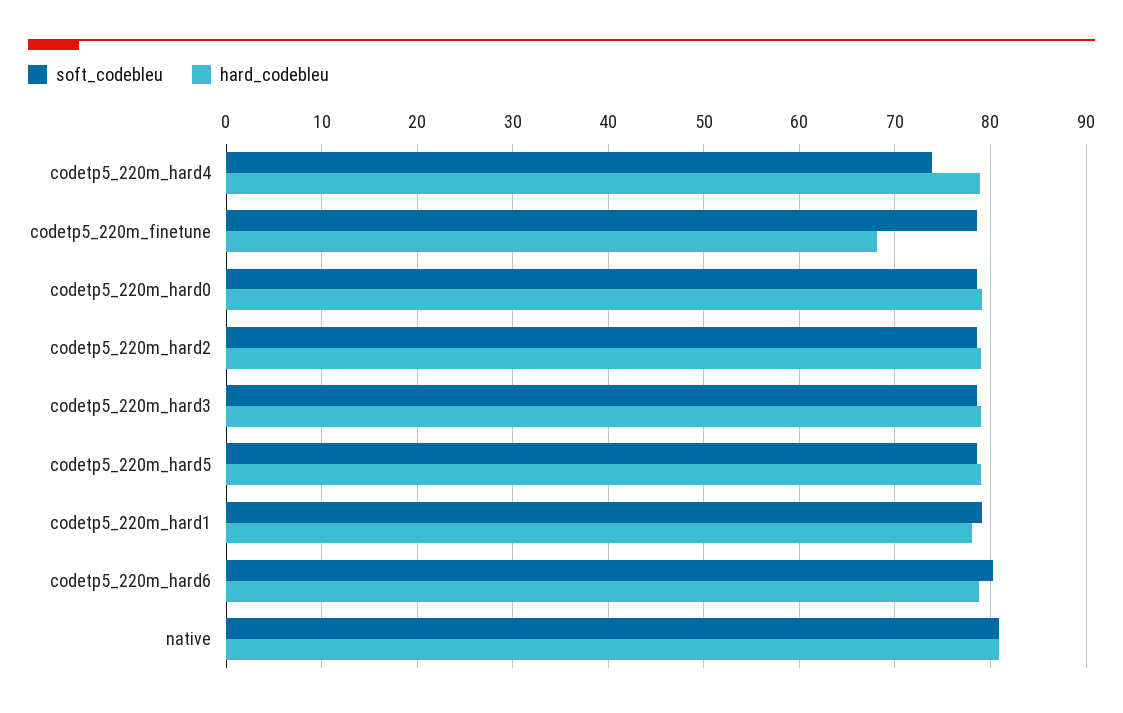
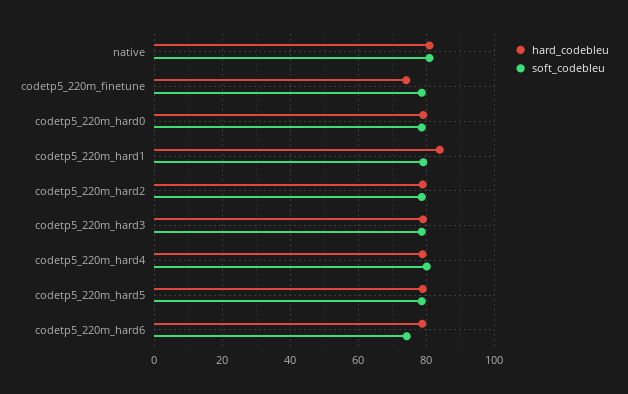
  {
    "soft_codebleu": {
-     "codetp5_220m_hard4": 74,
+     "codetp5_220m_hard4": 80,
      "codetp5_220m_finetune": 79,
      "codetp5_220m_hard0": 79,
      "codetp5_220m_hard2": 79,
      "codetp5_220m_hard3": 79,
      "codetp5_220m_hard5": 79,
      "codetp5_220m_hard1": 79,
-     "codetp5_220m_hard6": 80,
+     "codetp5_220m_hard6": 74,
      "native": 81
    },
    "hard_codebleu": {
      "codetp5_220m_hard4": 79,
-     "codetp5_220m_finetune": 68,
+     "codetp5_220m_finetune": 74,
      "codetp5_220m_hard0": 79,
      "codetp5_220m_hard2": 79,
      "codetp5_220m_hard3": 79,
      "codetp5_220m_hard5": 79,
-     "codetp5_220m_hard1": 78,
+     "codetp5_220m_hard1": 84,
      "codetp5_220m_hard6": 79,
      "native": 81
    }
  }

